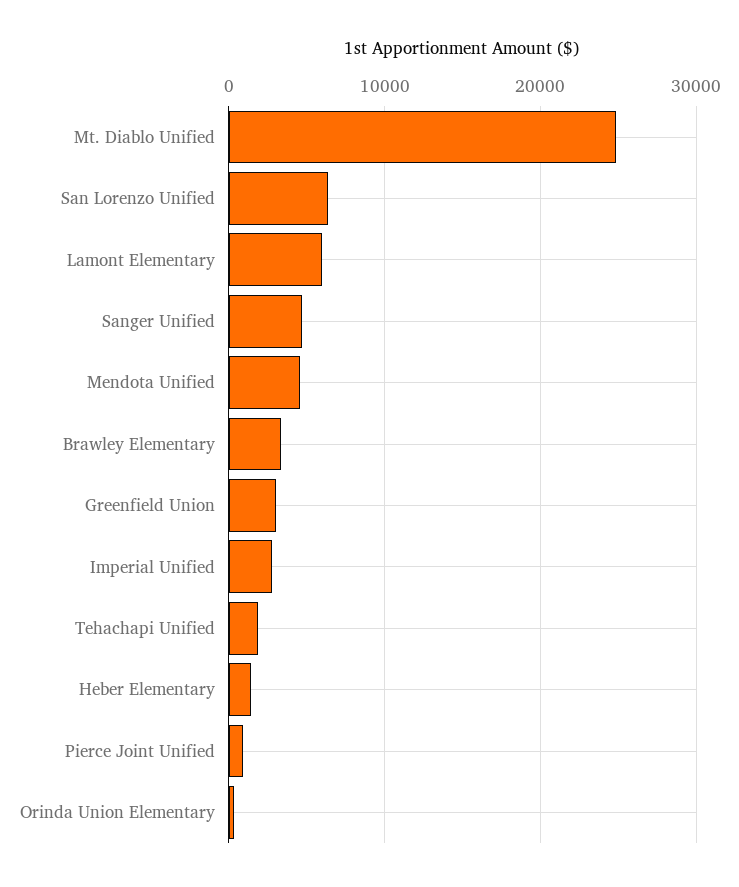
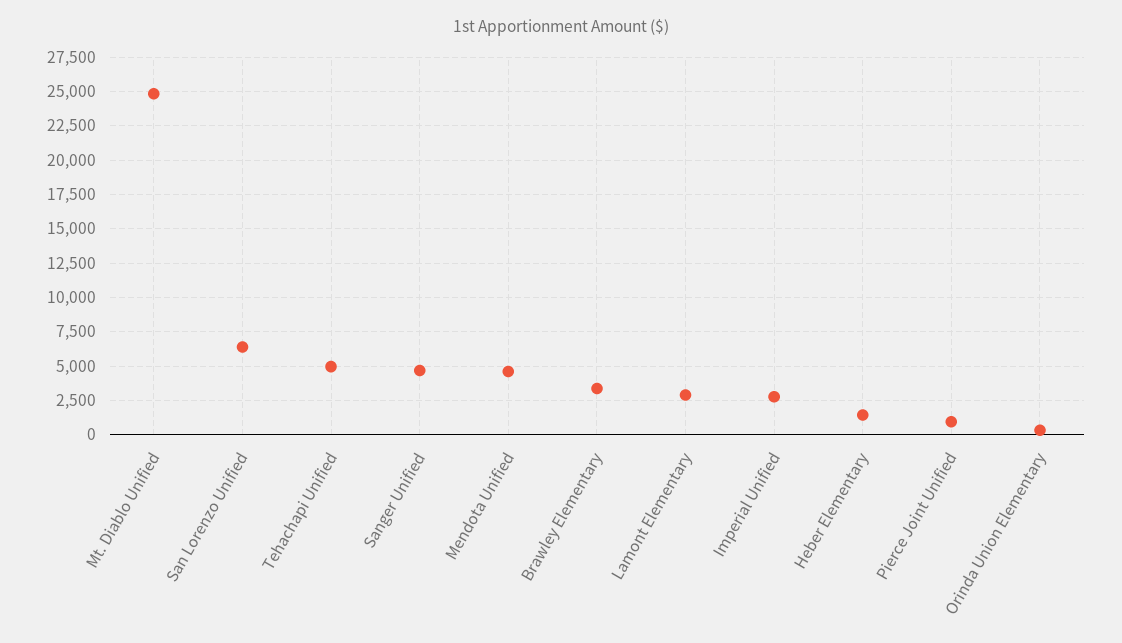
  {
    "Mt. Diablo Unified": 25000,
    "San Lorenzo Unified": 6500,
-   "Lamont Elementary": 6000,
+   "Lamont Elementary": 3000,
    "Sanger Unified": 4500,
    "Mendota Unified": 4500,
    "Brawley Elementary": 3500,
-   "Greenfield Union": 3000,
    "Imperial Unified": 3000,
-   "Tehachapi Unified": 2000,
+   "Tehachapi Unified": 5000,
    "Heber Elementary": 1500,
    "Pierce Joint Unified": 1000,
    "Orinda Union Elementary": 500
  }

